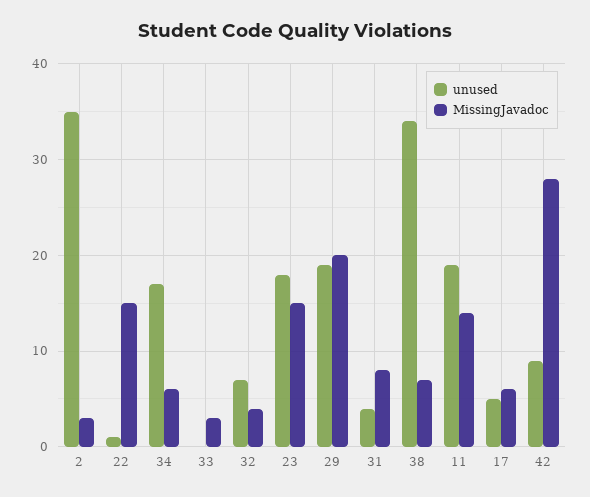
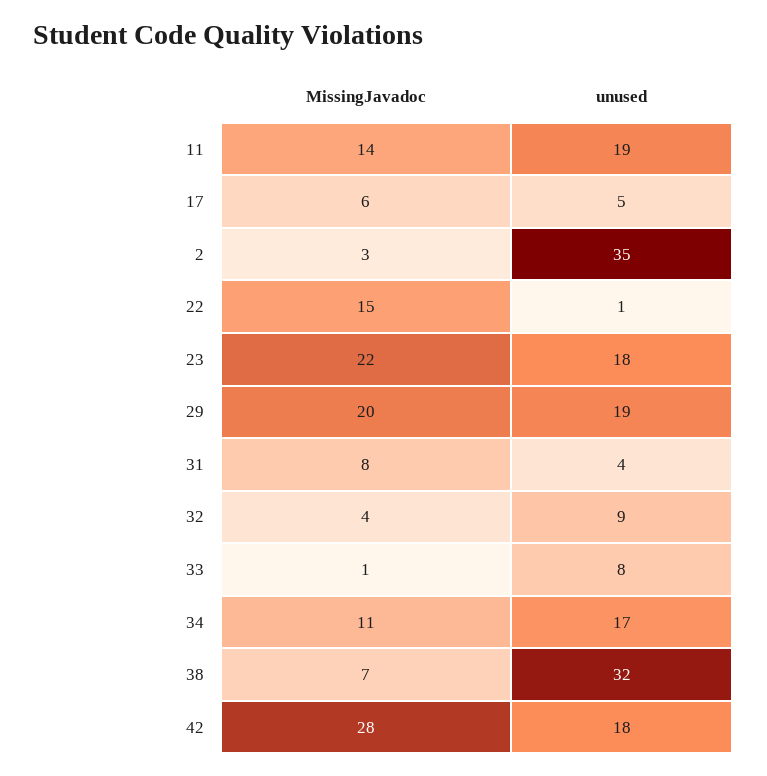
  {
    "unused": {
      "2": 35,
      "22": 1,
      "34": 17,
-     "33": 0,
+     "33": 8,
-     "32": 7,
+     "32": 9,
      "23": 18,
      "29": 19,
      "31": 4,
-     "38": 34,
+     "38": 32,
      "11": 19,
      "17": 5,
-     "42": 9
+     "42": 18
    },
    "MissingJavadoc": {
      "2": 3,
      "22": 15,
-     "34": 6,
+     "34": 11,
-     "33": 3,
+     "33": 1,
      "32": 4,
-     "23": 15,
+     "23": 22,
      "29": 20,
      "31": 8,
      "38": 7,
      "11": 14,
      "17": 6,
      "42": 28
    }
  }

